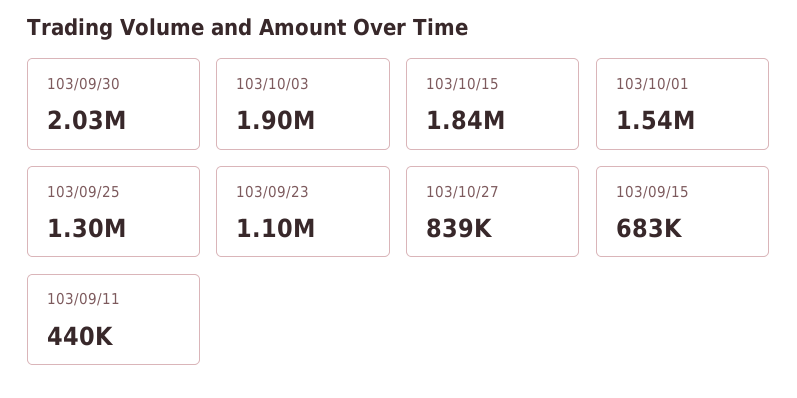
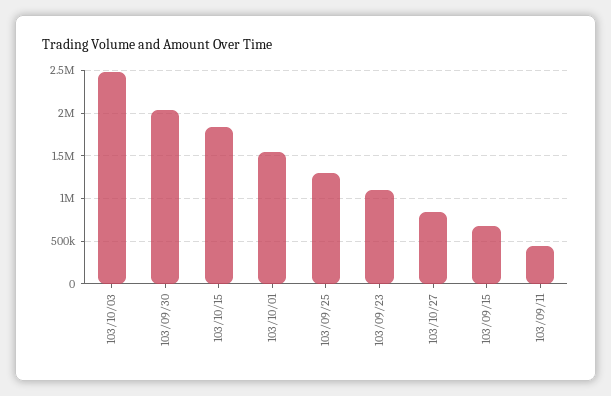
  {
    "103/09/30": 2030000,
-   "103/10/03": 1900000,
+   "103/10/03": 2500000,
    "103/10/15": 1840000,
    "103/10/01": 1540000,
    "103/09/25": 1300000,
    "103/09/23": 1100000,
    "103/10/27": 839000,
    "103/09/15": 683000,
    "103/09/11": 440000
  }

